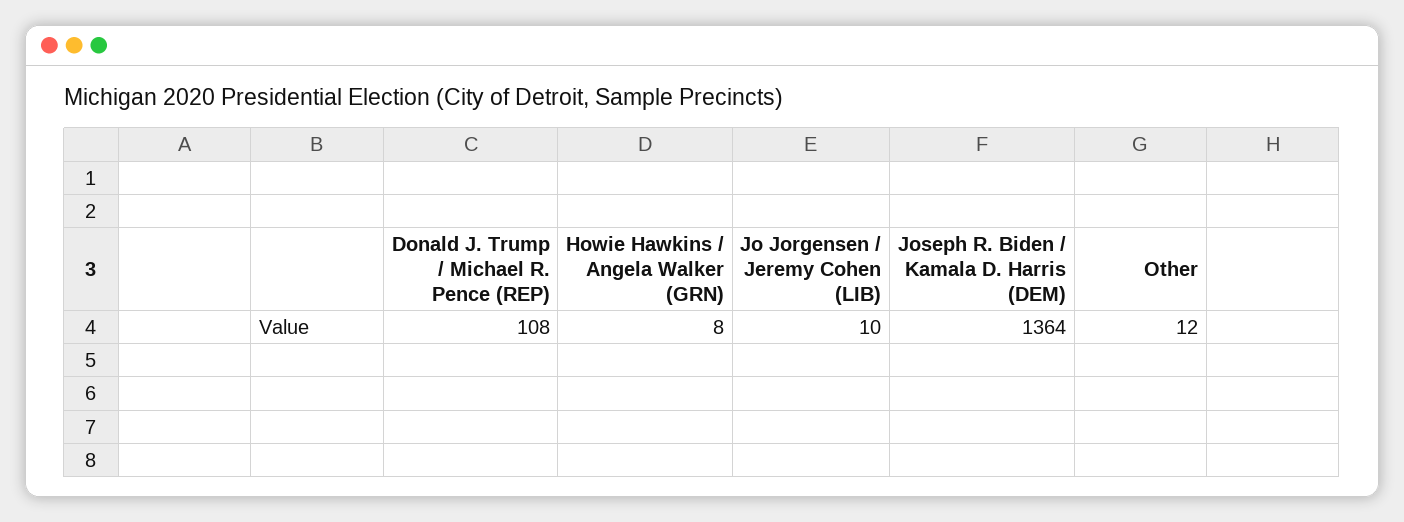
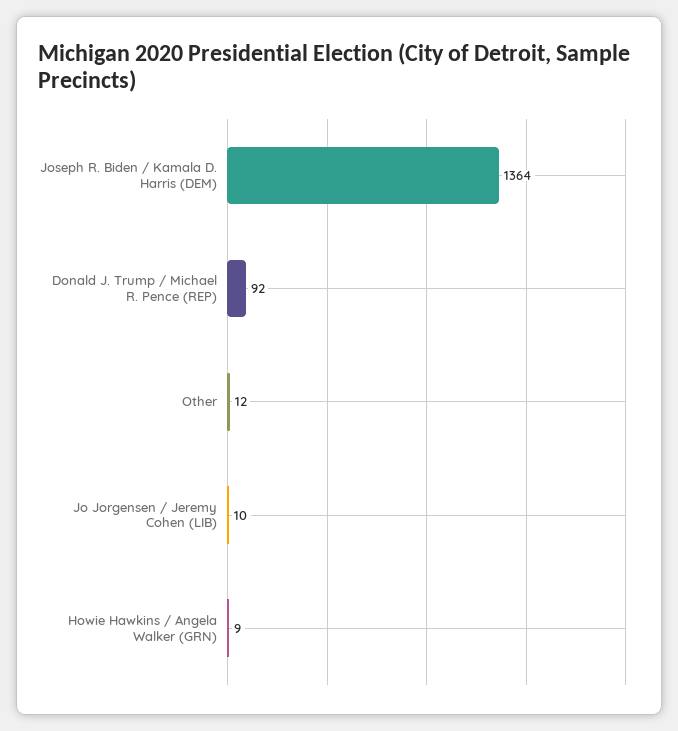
  {
-   "Donald J. Trump / Michael R. Pence (REP)": 108,
+   "Donald J. Trump / Michael R. Pence (REP)": 92,
-   "Howie Hawkins / Angela Walker (GRN)": 8,
+   "Howie Hawkins / Angela Walker (GRN)": 9,
    "Jo Jorgensen / Jeremy Cohen (LIB)": 10,
    "Joseph R. Biden / Kamala D. Harris (DEM)": 1364,
    "Other": 12
  }

